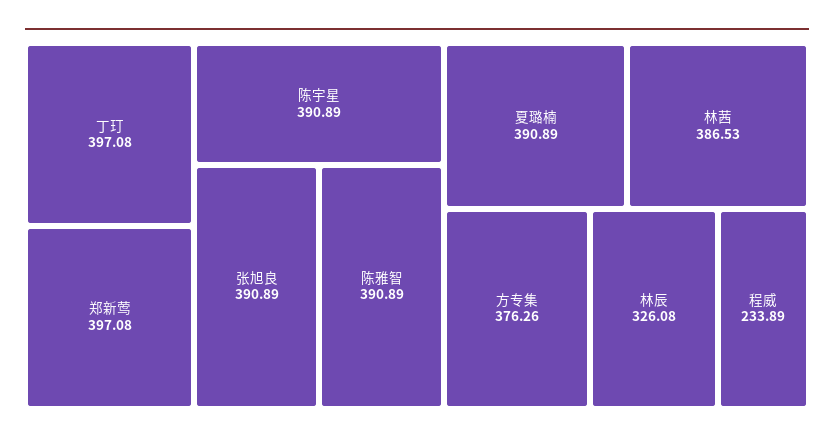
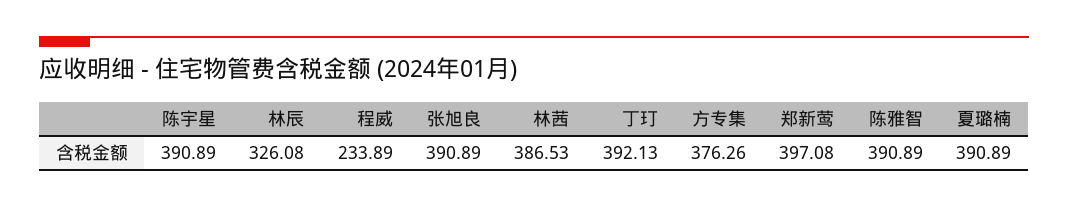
  {
-   "丁玎": 397.08,
+   "丁玎": 392.13,
    "郑新莺": 397.08,
    "陈宇星": 390.89,
    "张旭良": 390.89,
    "陈雅智": 390.89,
    "夏璐楠": 390.89,
    "林茜": 386.53,
    "方专集": 376.26,
    "林辰": 326.08,
    "程威": 233.89
  }

